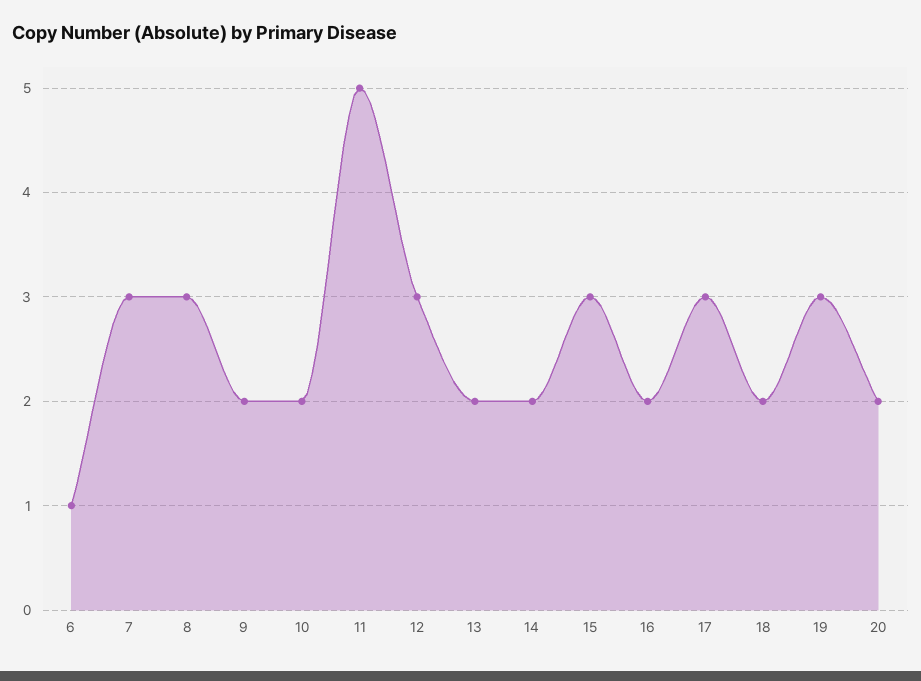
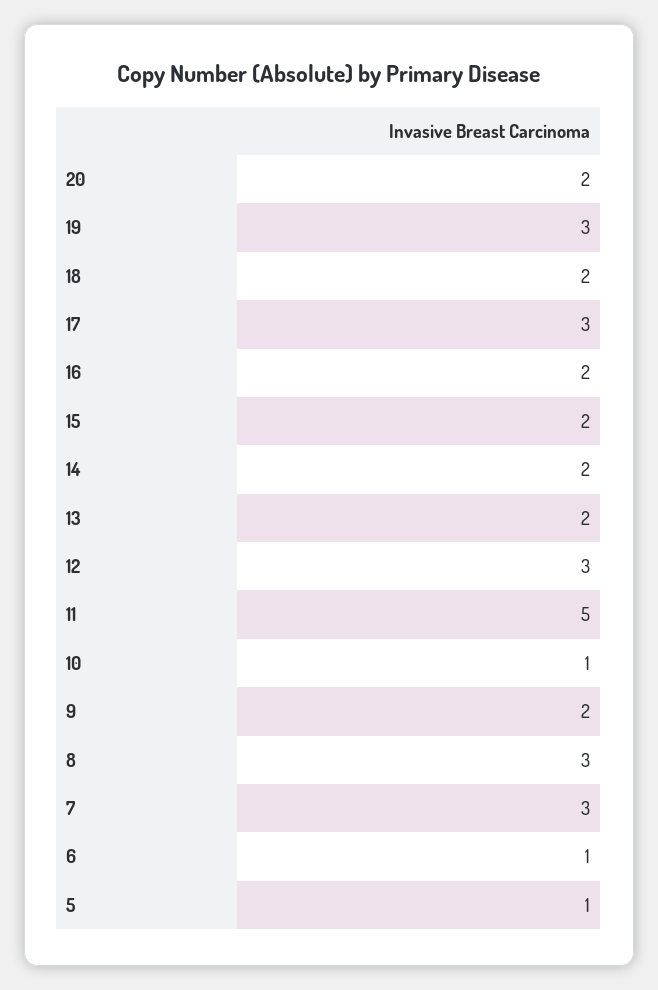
  {
    "6": 1,
    "7": 3,
    "8": 3,
    "9": 2,
-   "10": 2,
+   "10": 1,
    "11": 5,
    "12": 3,
    "13": 2,
    "14": 2,
-   "15": 3,
+   "15": 2,
    "16": 2,
    "17": 3,
    "18": 2,
    "19": 3,
-   "20": 2
+   "20": 2,
+   "5": 1
  }

